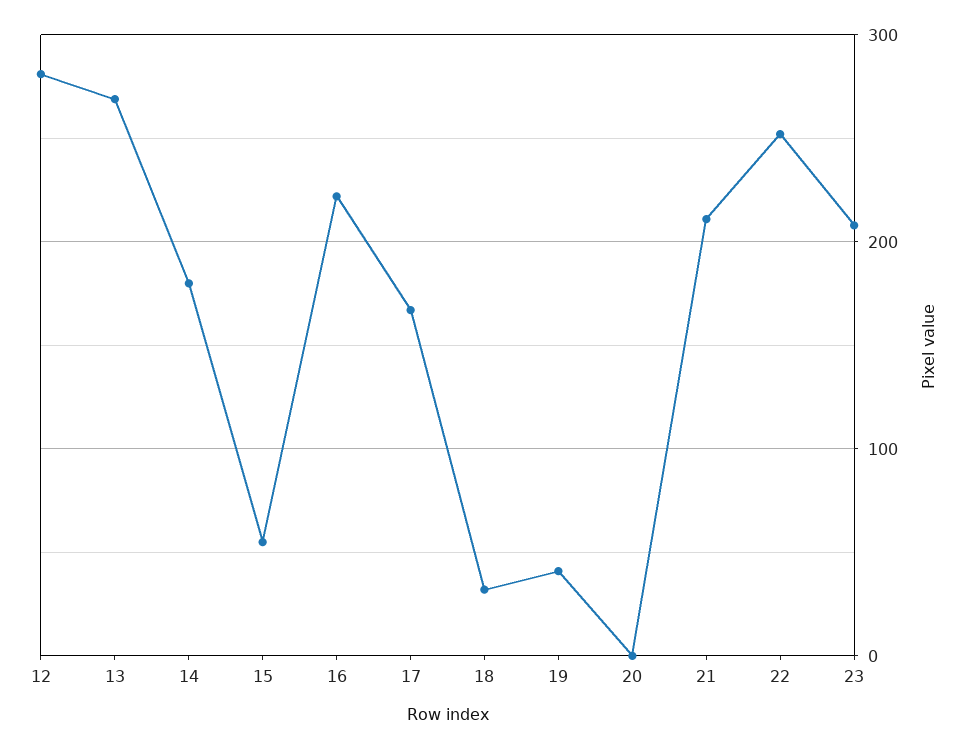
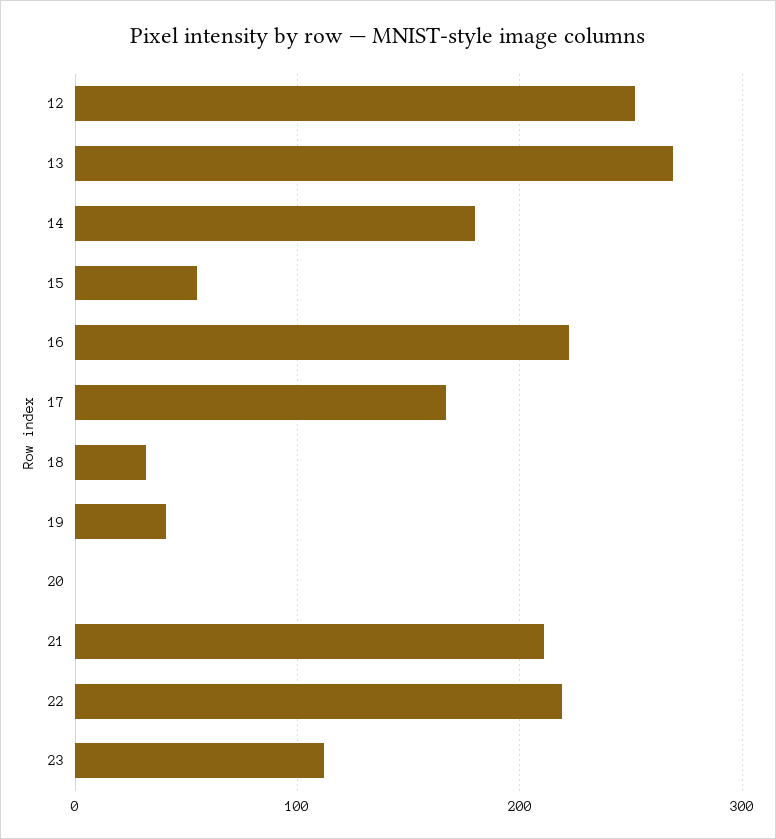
  {
-   "12": 280,
+   "12": 250,
    "13": 270,
    "14": 180,
    "15": 60,
    "16": 220,
    "17": 170,
    "18": 30,
    "19": 40,
    "20": 0,
    "21": 210,
-   "22": 250,
+   "22": 220,
-   "23": 210
+   "23": 110
  }

